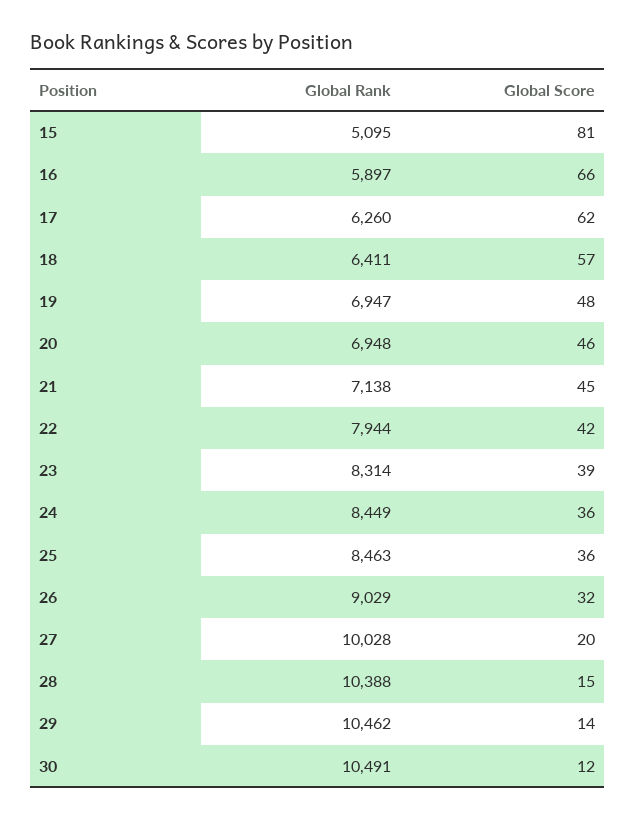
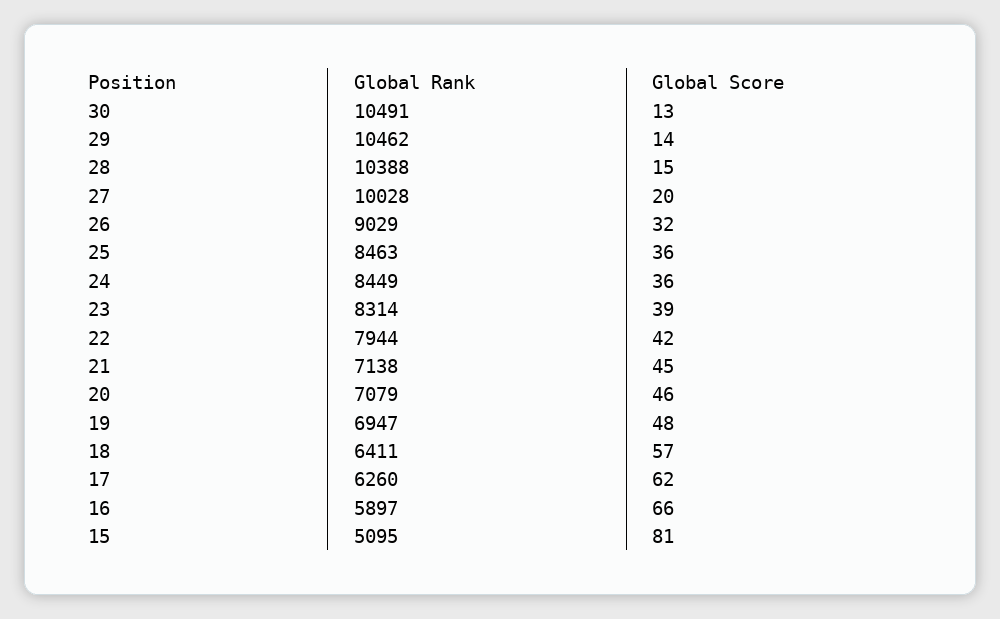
  {
    "Global Rank": {
      "15": 5095,
      "16": 5897,
      "17": 6260,
      "18": 6411,
      "19": 6947,
-     "20": 6948,
+     "20": 7079,
      "21": 7138,
      "22": 7944,
      "23": 8314,
      "24": 8449,
      "25": 8463,
      "26": 9029,
      "27": 10028,
      "28": 10388,
      "29": 10462,
      "30": 10491
    },
    "Global Score": {
      "15": 81,
      "16": 66,
      "17": 62,
      "18": 57,
      "19": 48,
      "20": 46,
      "21": 45,
      "22": 42,
      "23": 39,
      "24": 36,
      "25": 36,
      "26": 32,
      "27": 20,
      "28": 15,
      "29": 14,
-     "30": 12
+     "30": 13
    }
  }

